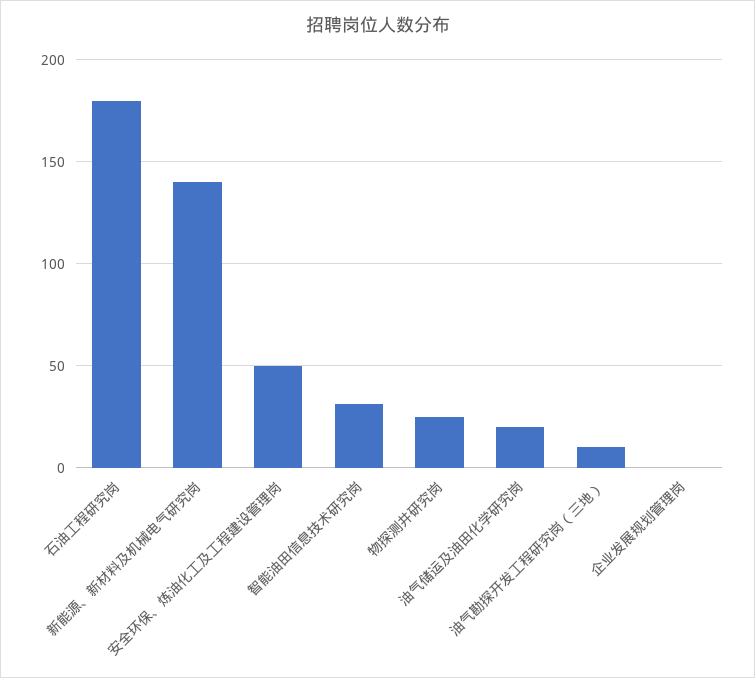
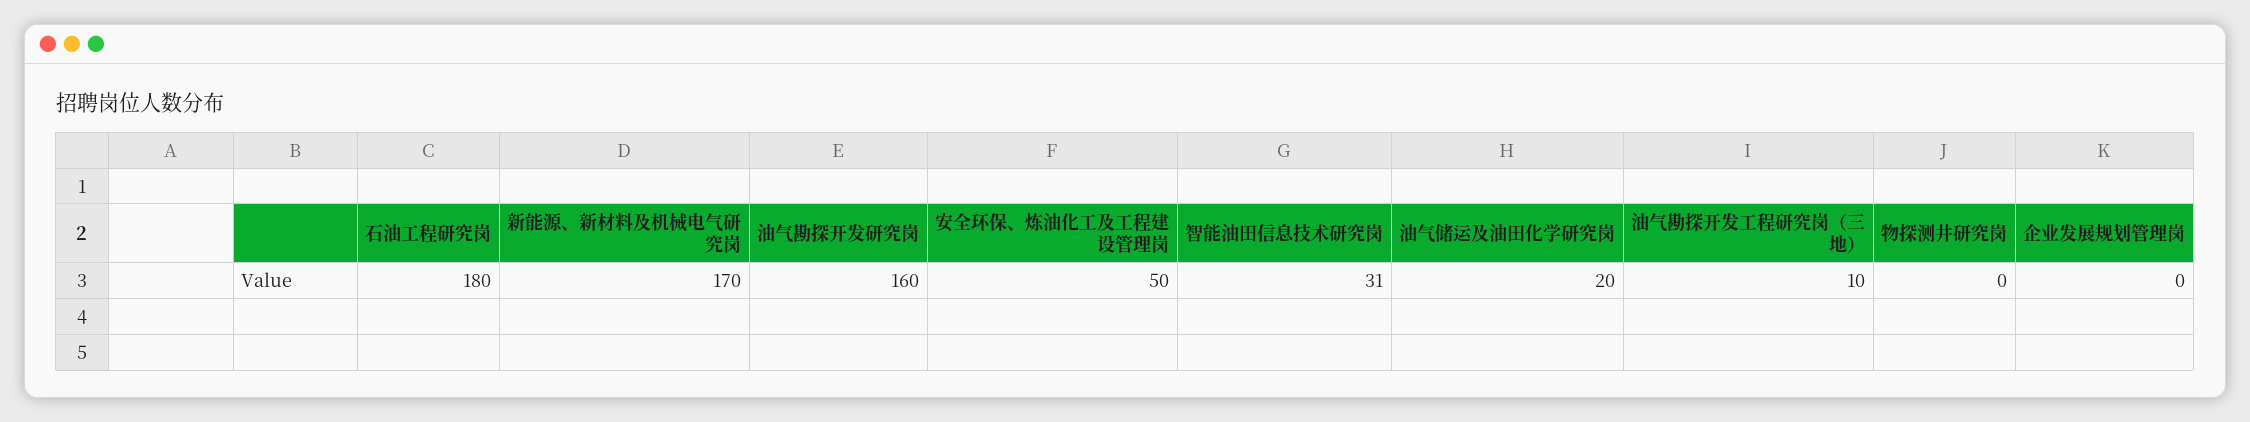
  {
    "石油工程研究岗": 180,
-   "新能源、新材料及机械电气研究岗": 140,
+   "新能源、新材料及机械电气研究岗": 170,
    "安全环保、炼油化工及工程建设管理岗": 50,
    "智能油田信息技术研究岗": 31,
-   "物探测井研究岗": 25,
+   "物探测井研究岗": 0,
    "油气储运及油田化学研究岗": 20,
    "油气勘探开发工程研究岗（三地）": 10,
-   "企业发展规划管理岗": 0
+   "企业发展规划管理岗": 0,
+   "油气勘探开发研究岗": 160
  }

